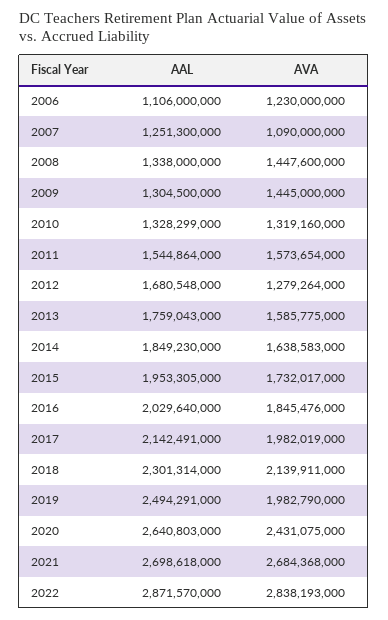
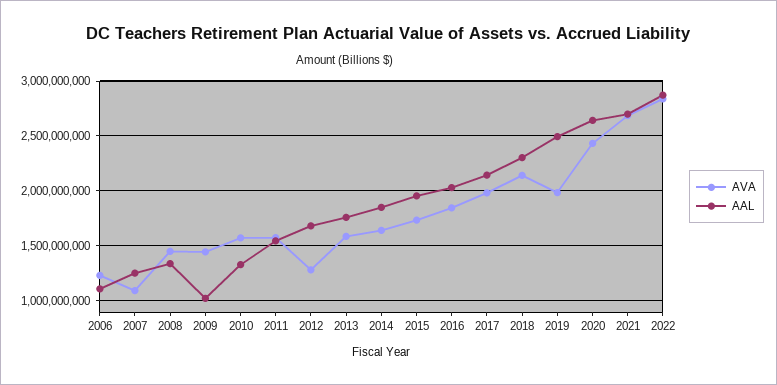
  {
    "AAL": {
      "2006": 1106000000,
      "2007": 1251300000,
      "2008": 1338000000,
-     "2009": 1304500000,
+     "2009": 1000000000,
      "2010": 1328299000,
      "2011": 1544864000,
      "2012": 1680548000,
      "2013": 1759043000,
      "2014": 1849230000,
      "2015": 1953305000,
      "2016": 2029640000,
      "2017": 2142491000,
      "2018": 2301314000,
      "2019": 2494291000,
      "2020": 2640803000,
      "2021": 2698618000,
      "2022": 2871570000
    },
    "AVA": {
      "2006": 1230000000,
      "2007": 1090000000,
      "2008": 1447600000,
      "2009": 1445000000,
-     "2010": 1319160000,
+     "2010": 1600000000,
      "2011": 1573654000,
      "2012": 1279264000,
      "2013": 1585775000,
      "2014": 1638583000,
      "2015": 1732017000,
      "2016": 1845476000,
      "2017": 1982019000,
      "2018": 2139911000,
      "2019": 1982790000,
      "2020": 2431075000,
      "2021": 2684368000,
      "2022": 2838193000
    }
  }

